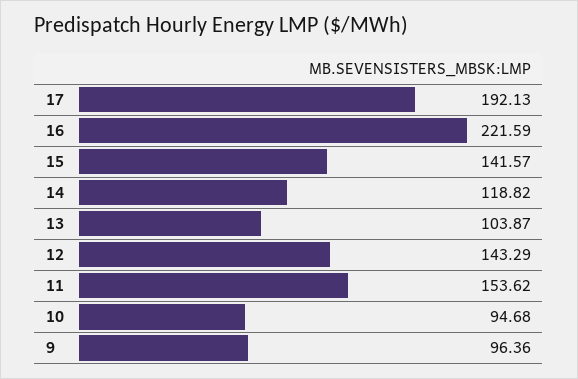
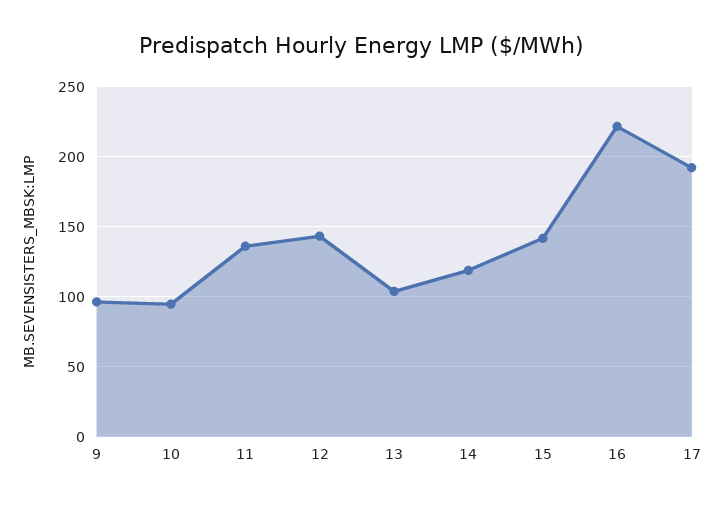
  {
    "17": 192.13,
    "16": 221.59,
    "15": 141.57,
    "14": 118.82,
    "13": 103.87,
    "12": 143.29,
-   "11": 153.62,
+   "11": 135,
    "10": 94.68,
    "9": 96.36
  }

